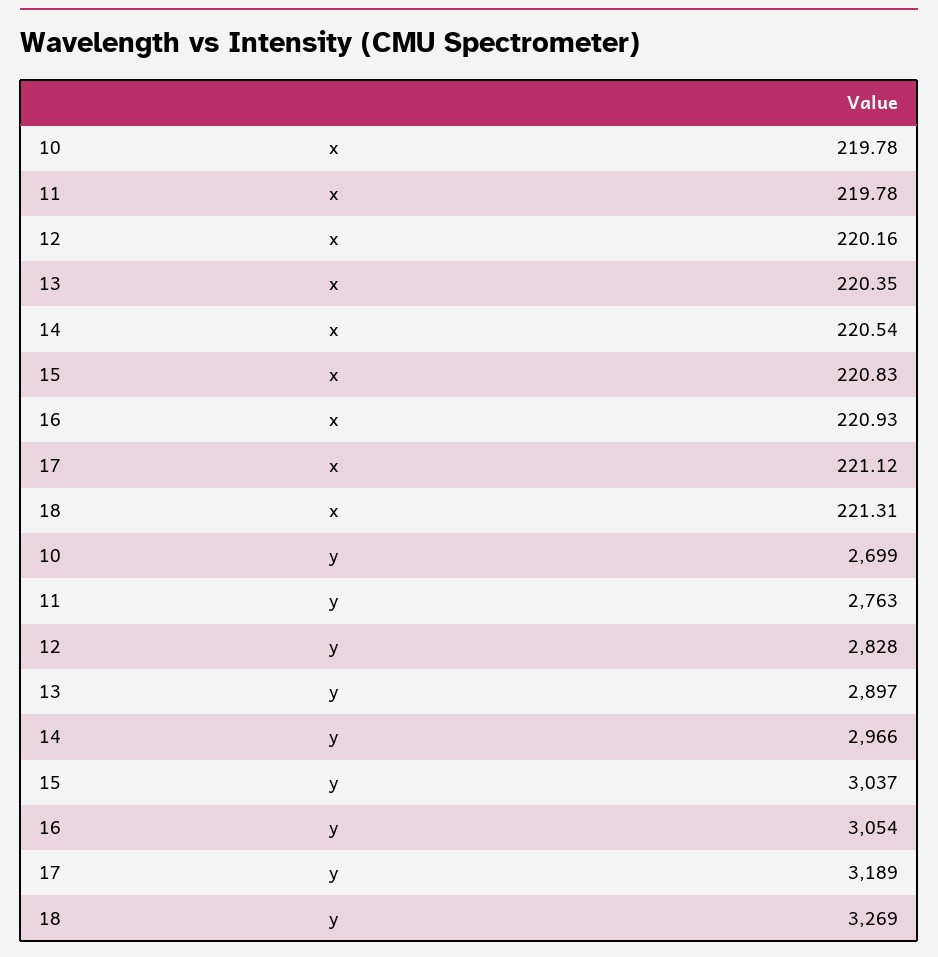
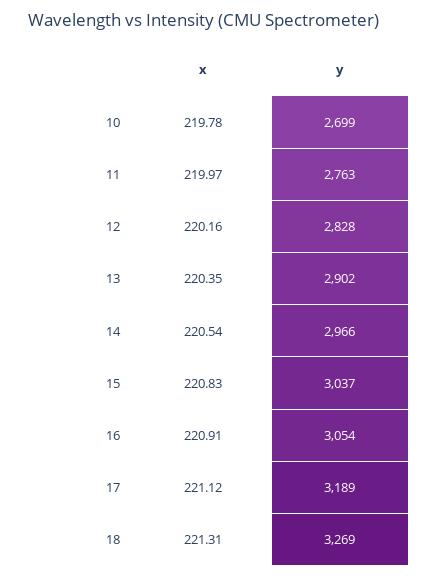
  {
    "10": {
      "x": 219.78,
      "y": 2699
    },
    "11": {
-     "x": 219.78,
+     "x": 219.97,
      "y": 2763
    },
    "12": {
      "x": 220.16,
      "y": 2828
    },
    "13": {
      "x": 220.35,
-     "y": 2897
+     "y": 2902
    },
    "14": {
      "x": 220.54,
      "y": 2966
    },
    "15": {
      "x": 220.83,
      "y": 3037
    },
    "16": {
-     "x": 220.93,
+     "x": 220.91,
      "y": 3054
    },
    "17": {
      "x": 221.12,
      "y": 3189
    },
    "18": {
      "x": 221.31,
      "y": 3269
    }
  }

